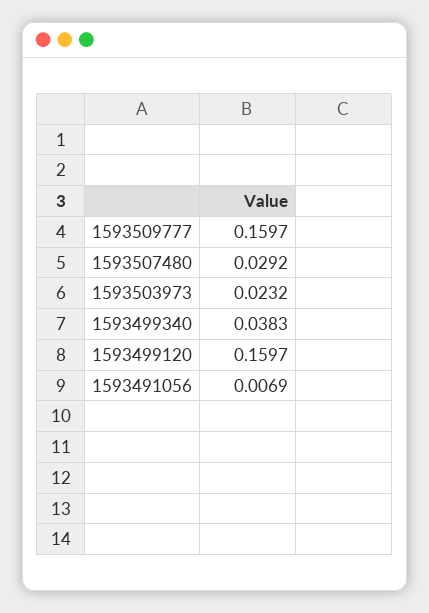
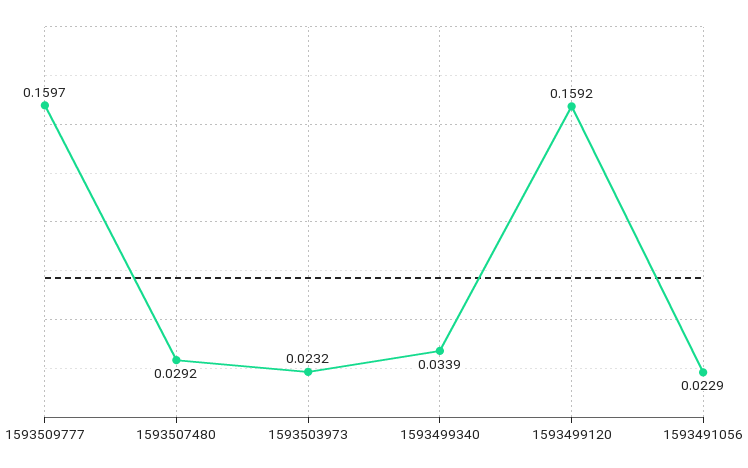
  {
    "1593509777": 0.1597,
    "1593507480": 0.0292,
    "1593503973": 0.0232,
-   "1593499340": 0.0383,
+   "1593499340": 0.0339,
-   "1593499120": 0.1597,
+   "1593499120": 0.1592,
-   "1593491056": 0.0069
+   "1593491056": 0.0229
  }

